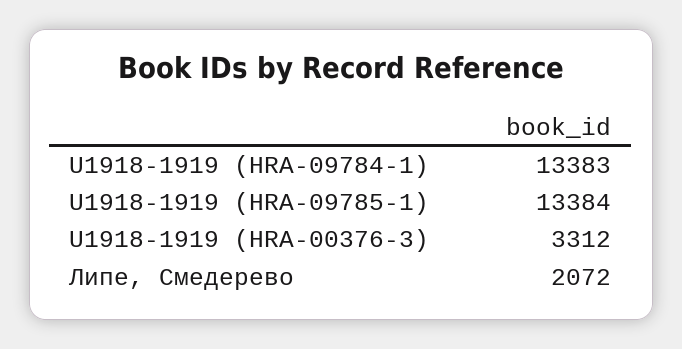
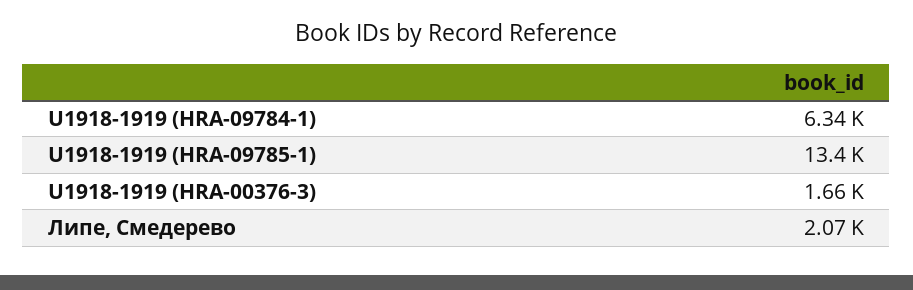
  {
-   "U1918-1919 (HRA-09784-1)": 13383,
+   "U1918-1919 (HRA-09784-1)": 6340,
    "U1918-1919 (HRA-09785-1)": 13384,
-   "U1918-1919 (HRA-00376-3)": 3312,
+   "U1918-1919 (HRA-00376-3)": 1660,
    "Липе, Смедерево": 2072
  }

